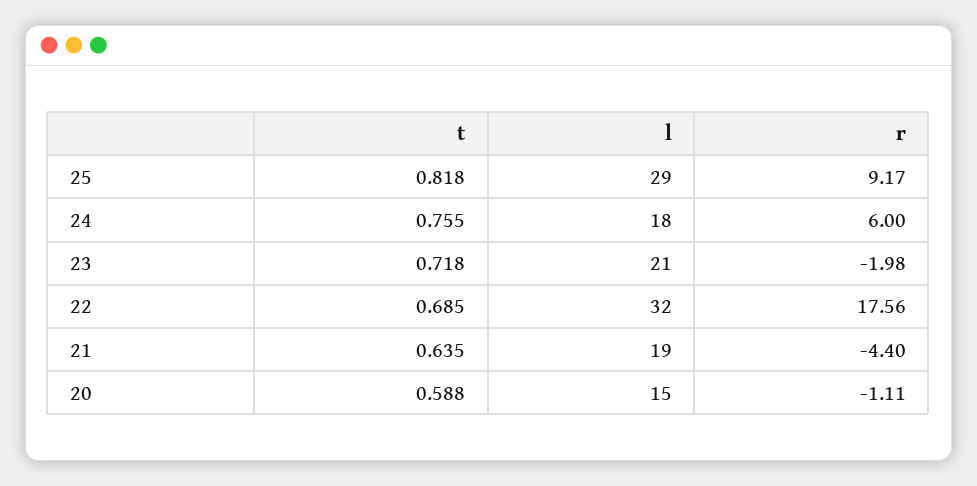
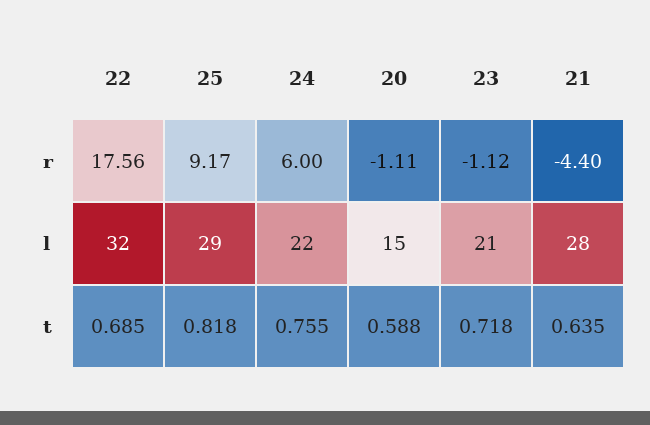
  {
    "t": {
      "25": 0.818,
      "24": 0.755,
      "23": 0.718,
      "22": 0.685,
      "21": 0.635,
      "20": 0.588
    },
    "l": {
      "25": 29,
-     "24": 18,
+     "24": 22,
      "23": 21,
      "22": 32,
-     "21": 19,
+     "21": 28,
      "20": 15
    },
    "r": {
      "25": 9.17,
      "24": 6,
-     "23": -1.98,
+     "23": -1.12,
      "22": 17.56,
      "21": -4.4,
      "20": -1.11
    }
  }

